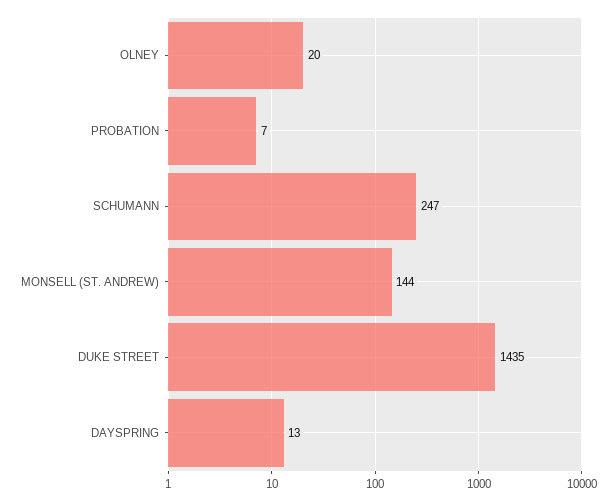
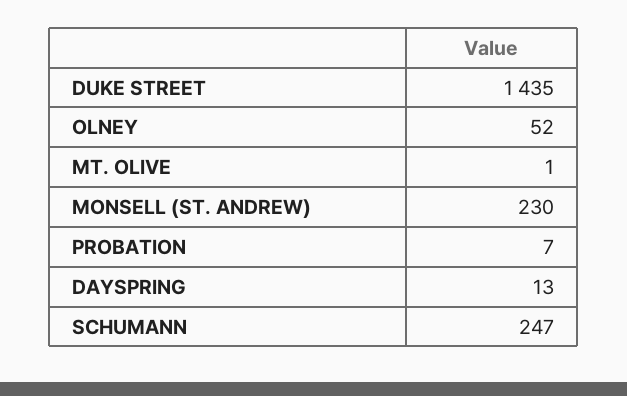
  {
-   "OLNEY": 20,
+   "OLNEY": 52,
    "PROBATION": 7,
    "SCHUMANN": 247,
-   "MONSELL (ST. ANDREW)": 144,
+   "MONSELL (ST. ANDREW)": 230,
    "DUKE STREET": 1435,
-   "DAYSPRING": 13
+   "DAYSPRING": 13,
+   "MT. OLIVE": 1
  }

